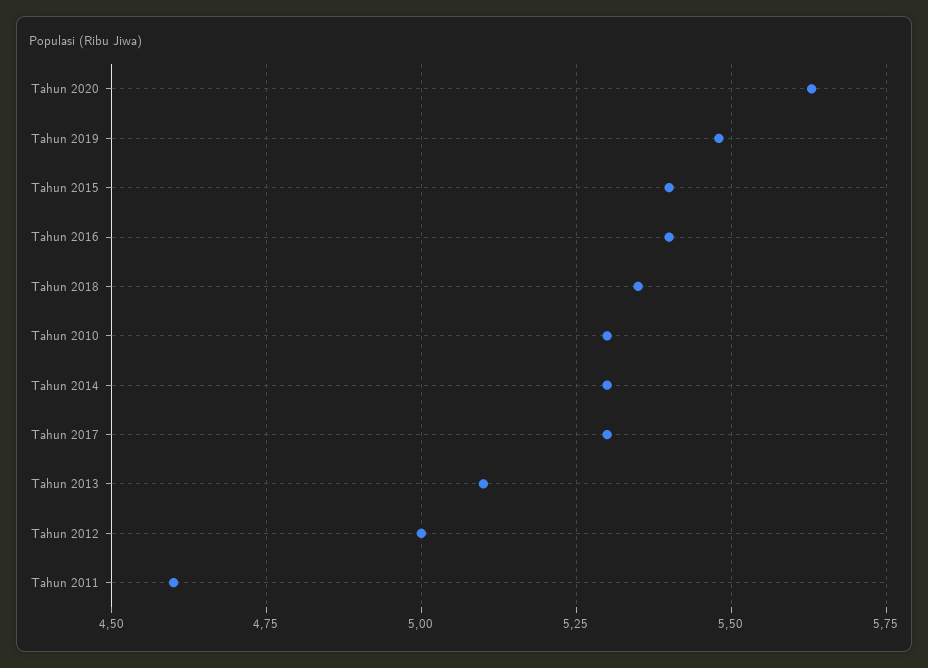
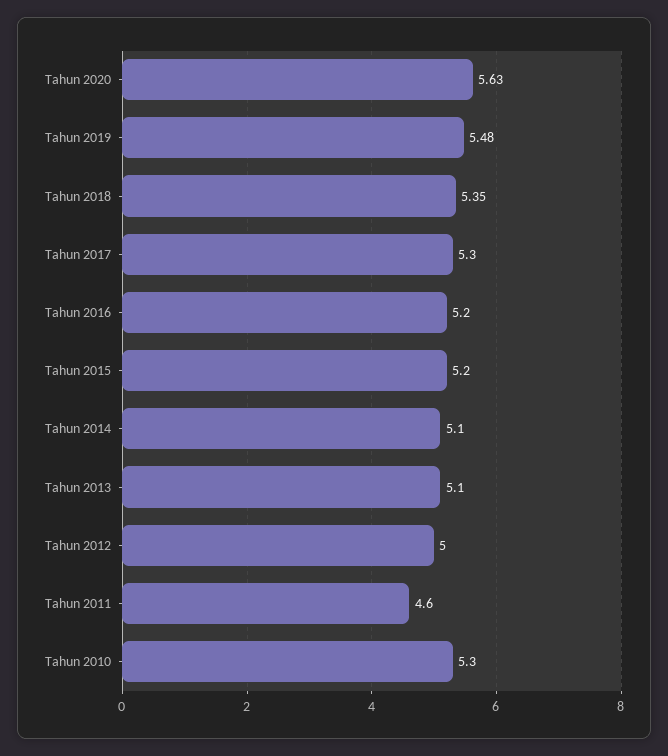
  {
    "Tahun 2020": 5.63,
    "Tahun 2019": 5.48,
-   "Tahun 2015": 5.4,
+   "Tahun 2015": 5.2,
-   "Tahun 2016": 5.4,
+   "Tahun 2016": 5.2,
    "Tahun 2018": 5.35,
    "Tahun 2010": 5.3,
-   "Tahun 2014": 5.3,
+   "Tahun 2014": 5.1,
    "Tahun 2017": 5.3,
    "Tahun 2013": 5.1,
    "Tahun 2012": 5,
    "Tahun 2011": 4.6
  }

